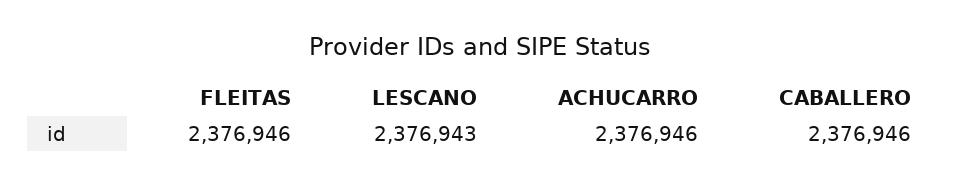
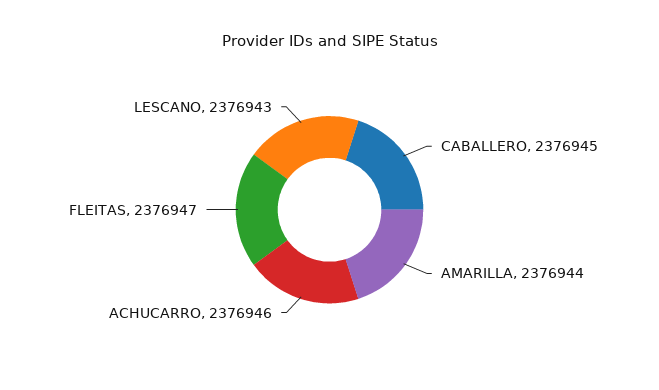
  {
-   "FLEITAS": 2376946,
+   "FLEITAS": 2376947,
    "LESCANO": 2376943,
    "ACHUCARRO": 2376946,
-   "CABALLERO": 2376946
+   "CABALLERO": 2376945,
+   "AMARILLA": 2376944
  }

